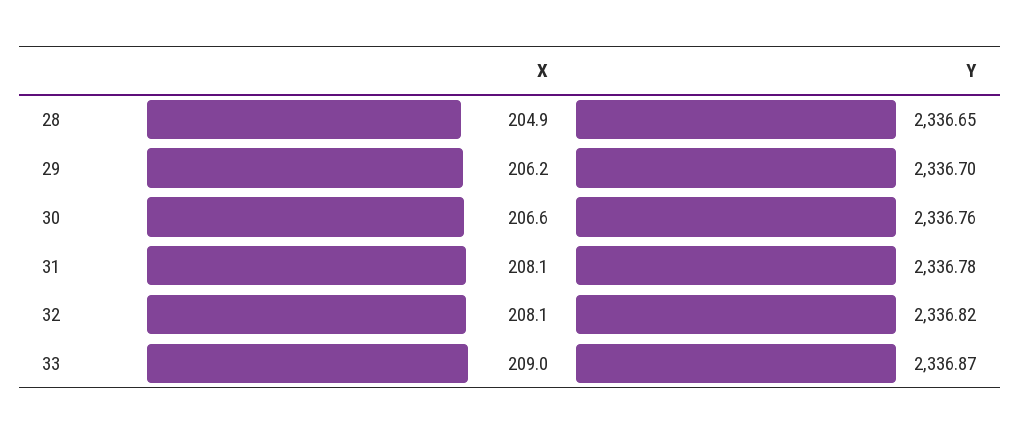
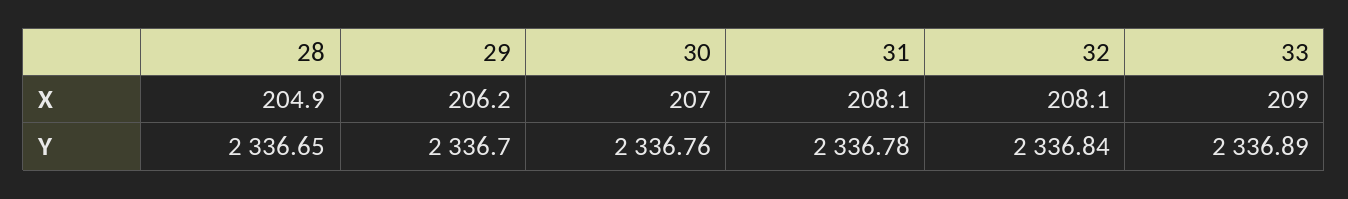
  {
    "X": {
      "28": 204.9,
      "29": 206.2,
-     "30": 206.6,
+     "30": 207,
      "31": 208.1,
      "32": 208.1,
      "33": 209
    },
    "Y": {
      "28": 2336.65,
      "29": 2336.7,
      "30": 2336.76,
      "31": 2336.78,
-     "32": 2336.82,
+     "32": 2336.84,
-     "33": 2336.87
+     "33": 2336.89
    }
  }

